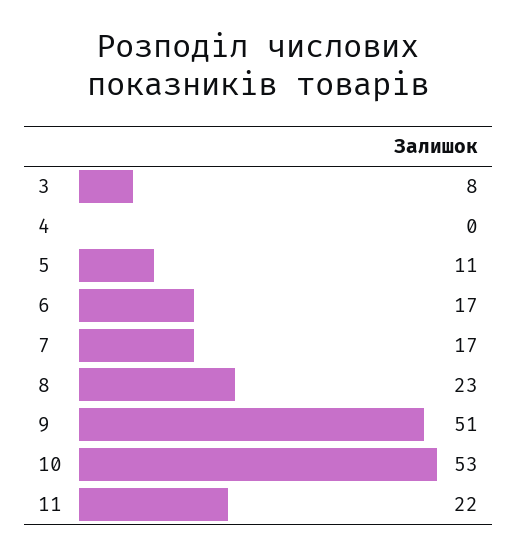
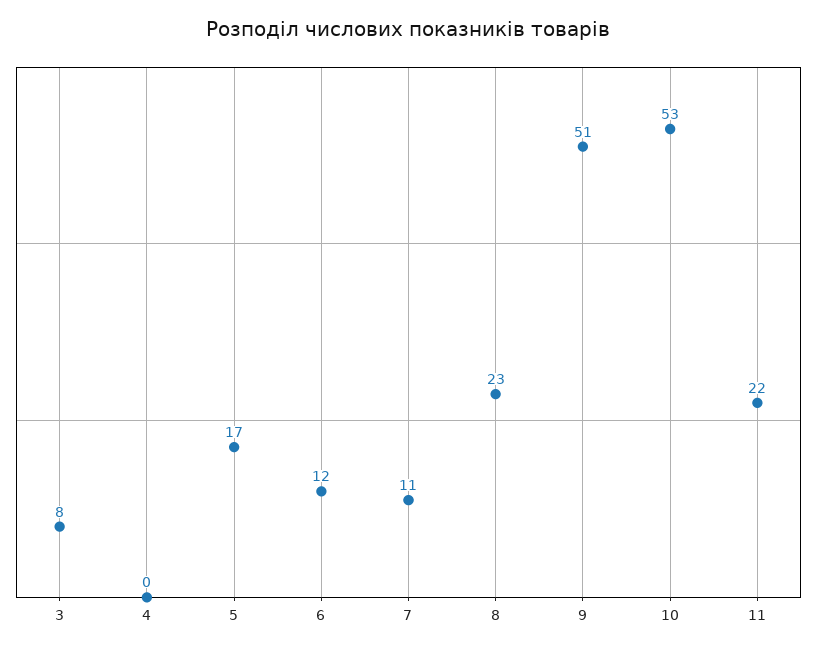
  {
    "3": 8,
    "4": 0,
-   "5": 11,
+   "5": 17,
-   "6": 17,
+   "6": 12,
-   "7": 17,
+   "7": 11,
    "8": 23,
    "9": 51,
    "10": 53,
    "11": 22
  }

